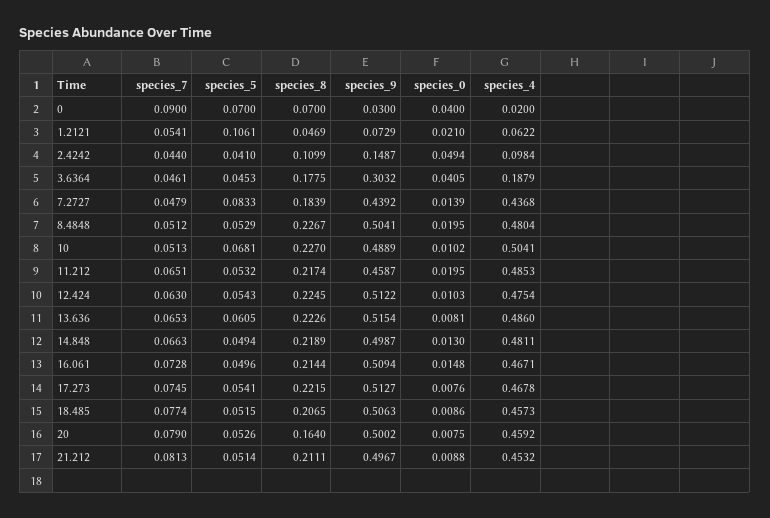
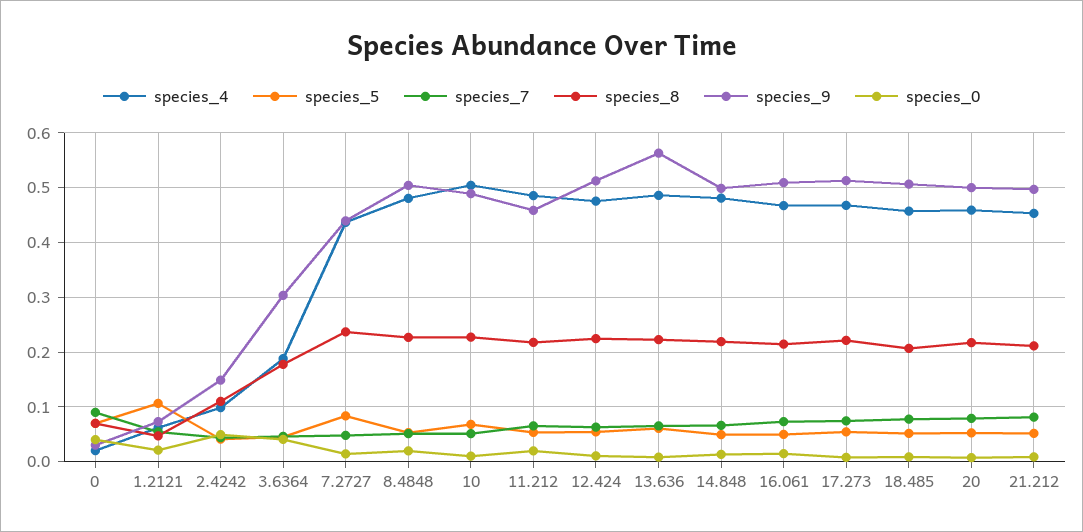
  {
    "species_7": {
      "0": 0.09,
      "1.2121": 0.0541,
      "2.4242": 0.044,
      "3.6364": 0.0461,
      "7.2727": 0.0479,
      "8.4848": 0.0512,
      "10": 0.0513,
      "11.212": 0.0651,
      "12.424": 0.063,
      "13.636": 0.0653,
      "14.848": 0.0663,
      "16.061": 0.0728,
      "17.273": 0.0745,
      "18.485": 0.0774,
      "20": 0.079,
      "21.212": 0.0813
    },
    "species_5": {
      "0": 0.07,
      "1.2121": 0.1061,
      "2.4242": 0.041,
      "3.6364": 0.0453,
      "7.2727": 0.0833,
      "8.4848": 0.0529,
      "10": 0.0681,
      "11.212": 0.0532,
      "12.424": 0.0543,
      "13.636": 0.0605,
      "14.848": 0.0494,
      "16.061": 0.0496,
      "17.273": 0.0541,
      "18.485": 0.0515,
      "20": 0.0526,
      "21.212": 0.0514
    },
    "species_8": {
      "0": 0.07,
      "1.2121": 0.0469,
      "2.4242": 0.1099,
      "3.6364": 0.1775,
-     "7.2727": 0.1839,
+     "7.2727": 0.24,
      "8.4848": 0.2267,
      "10": 0.227,
      "11.212": 0.2174,
      "12.424": 0.2245,
      "13.636": 0.2226,
      "14.848": 0.2189,
      "16.061": 0.2144,
      "17.273": 0.2215,
      "18.485": 0.2065,
-     "20": 0.164,
+     "20": 0.22,
      "21.212": 0.2111
    },
    "species_9": {
      "0": 0.03,
      "1.2121": 0.0729,
      "2.4242": 0.1487,
      "3.6364": 0.3032,
      "7.2727": 0.4392,
      "8.4848": 0.5041,
      "10": 0.4889,
      "11.212": 0.4587,
      "12.424": 0.5122,
-     "13.636": 0.5154,
+     "13.636": 0.56,
      "14.848": 0.4987,
      "16.061": 0.5094,
      "17.273": 0.5127,
      "18.485": 0.5063,
      "20": 0.5002,
      "21.212": 0.4967
    },
    "species_0": {
      "0": 0.04,
      "1.2121": 0.021,
      "2.4242": 0.0494,
      "3.6364": 0.0405,
      "7.2727": 0.0139,
      "8.4848": 0.0195,
      "10": 0.0102,
      "11.212": 0.0195,
      "12.424": 0.0103,
      "13.636": 0.0081,
      "14.848": 0.013,
      "16.061": 0.0148,
      "17.273": 0.0076,
      "18.485": 0.0086,
      "20": 0.0075,
      "21.212": 0.0088
    },
    "species_4": {
      "0": 0.02,
      "1.2121": 0.0622,
      "2.4242": 0.0984,
      "3.6364": 0.1879,
      "7.2727": 0.4368,
      "8.4848": 0.4804,
      "10": 0.5041,
      "11.212": 0.4853,
      "12.424": 0.4754,
      "13.636": 0.486,
      "14.848": 0.4811,
      "16.061": 0.4671,
      "17.273": 0.4678,
      "18.485": 0.4573,
      "20": 0.4592,
      "21.212": 0.4532
    }
  }

